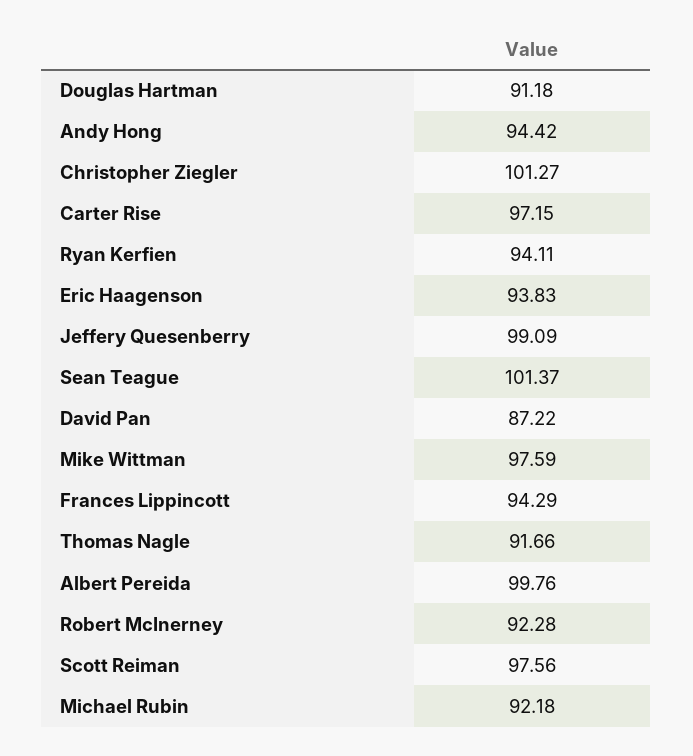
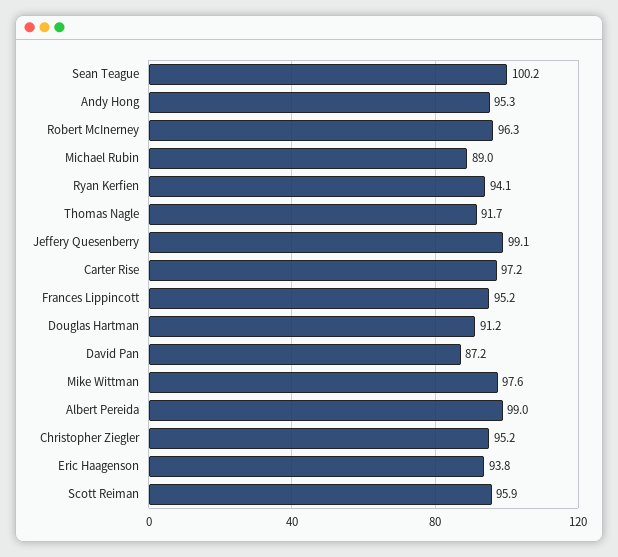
  {
    "Douglas Hartman": 91.18,
-   "Andy Hong": 94.42,
+   "Andy Hong": 95.3,
-   "Christopher Ziegler": 101.27,
+   "Christopher Ziegler": 95.2,
    "Carter Rise": 97.15,
    "Ryan Kerfien": 94.11,
    "Eric Haagenson": 93.83,
    "Jeffery Quesenberry": 99.09,
-   "Sean Teague": 101.37,
+   "Sean Teague": 100.2,
    "David Pan": 87.22,
    "Mike Wittman": 97.59,
-   "Frances Lippincott": 94.29,
+   "Frances Lippincott": 95.2,
    "Thomas Nagle": 91.66,
-   "Albert Pereida": 99.76,
+   "Albert Pereida": 99,
-   "Robert McInerney": 92.28,
+   "Robert McInerney": 96.3,
-   "Scott Reiman": 97.56,
+   "Scott Reiman": 95.9,
-   "Michael Rubin": 92.18
+   "Michael Rubin": 89
  }

